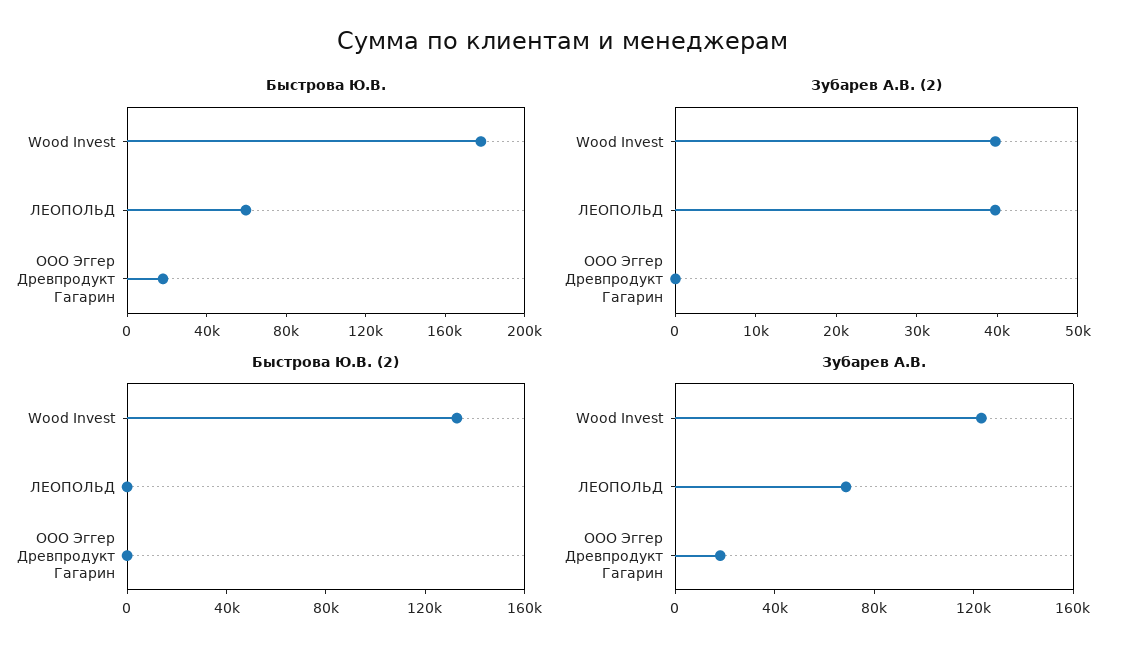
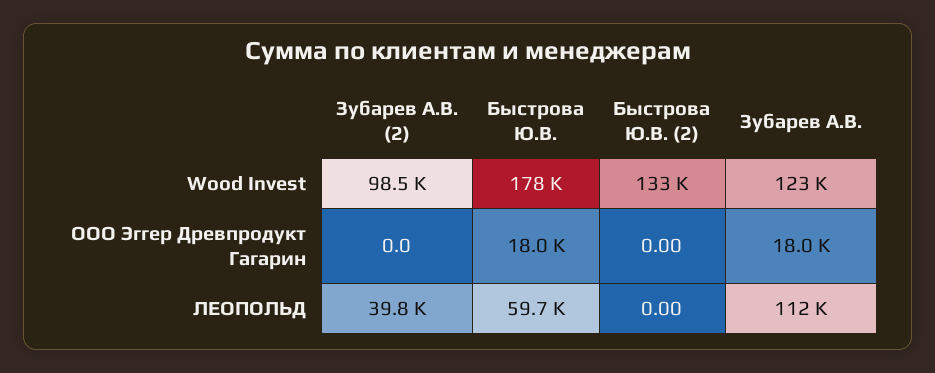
  {
    "Быстрова Ю.В.": {
      "Wood Invest": 178000,
      "ЛЕОПОЛЬД": 59700,
      "ООО Эггер Древпродукт Гагарин": 18000
    },
    "Зубарев А.В. (2)": {
-     "Wood Invest": 40000,
+     "Wood Invest": 98500,
      "ЛЕОПОЛЬД": 39800,
      "ООО Эггер Древпродукт Гагарин": 0
    },
    "Быстрова Ю.В. (2)": {
      "Wood Invest": 133000,
      "ЛЕОПОЛЬД": 0,
      "ООО Эггер Древпродукт Гагарин": 0
    },
    "Зубарев А.В.": {
      "Wood Invest": 123000,
-     "ЛЕОПОЛЬД": 70000,
+     "ЛЕОПОЛЬД": 112000,
      "ООО Эггер Древпродукт Гагарин": 18000
    }
  }

